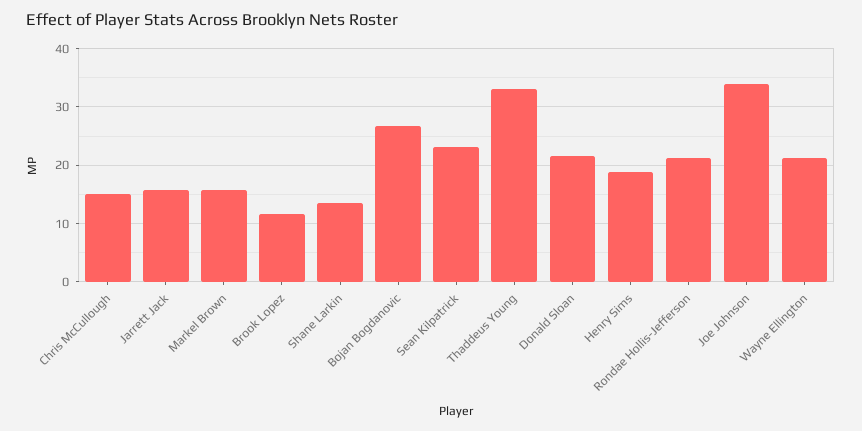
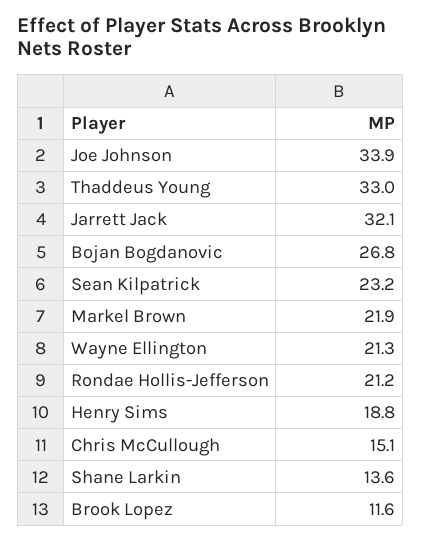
  {
    "Chris McCullough": 15.1,
-   "Jarrett Jack": 16,
+   "Jarrett Jack": 32.1,
-   "Markel Brown": 16,
+   "Markel Brown": 21.9,
    "Brook Lopez": 11.6,
    "Shane Larkin": 13.6,
    "Bojan Bogdanovic": 26.8,
    "Sean Kilpatrick": 23.2,
    "Thaddeus Young": 33,
-   "Donald Sloan": 22,
    "Henry Sims": 18.8,
    "Rondae Hollis-Jefferson": 21.2,
    "Joe Johnson": 33.9,
    "Wayne Ellington": 21.3
  }

